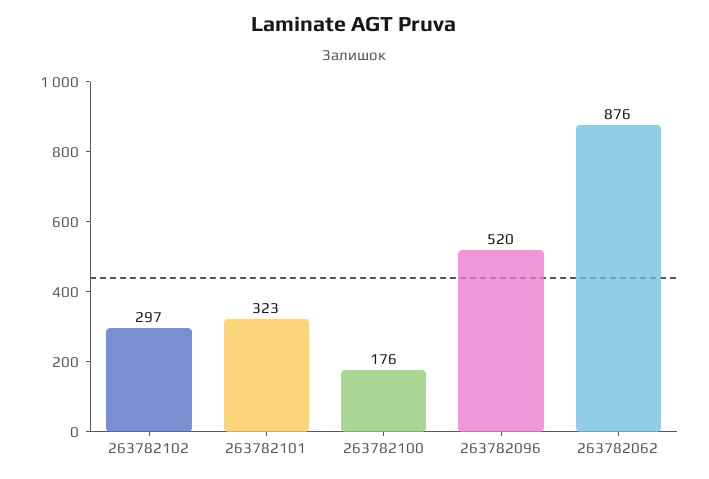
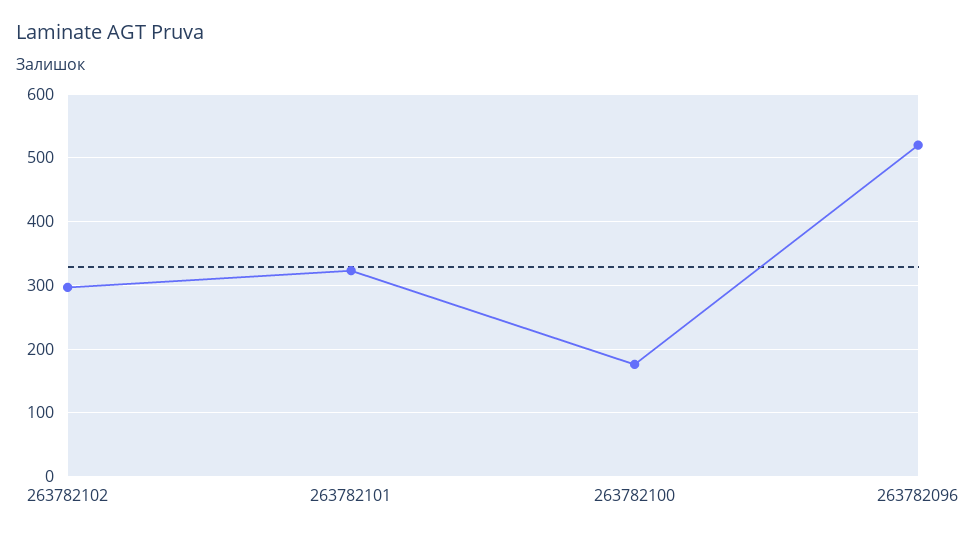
  {
    "263782102": 297,
    "263782101": 323,
    "263782100": 176,
-   "263782096": 520,
+   "263782096": 520
-   "263782062": 876
  }

